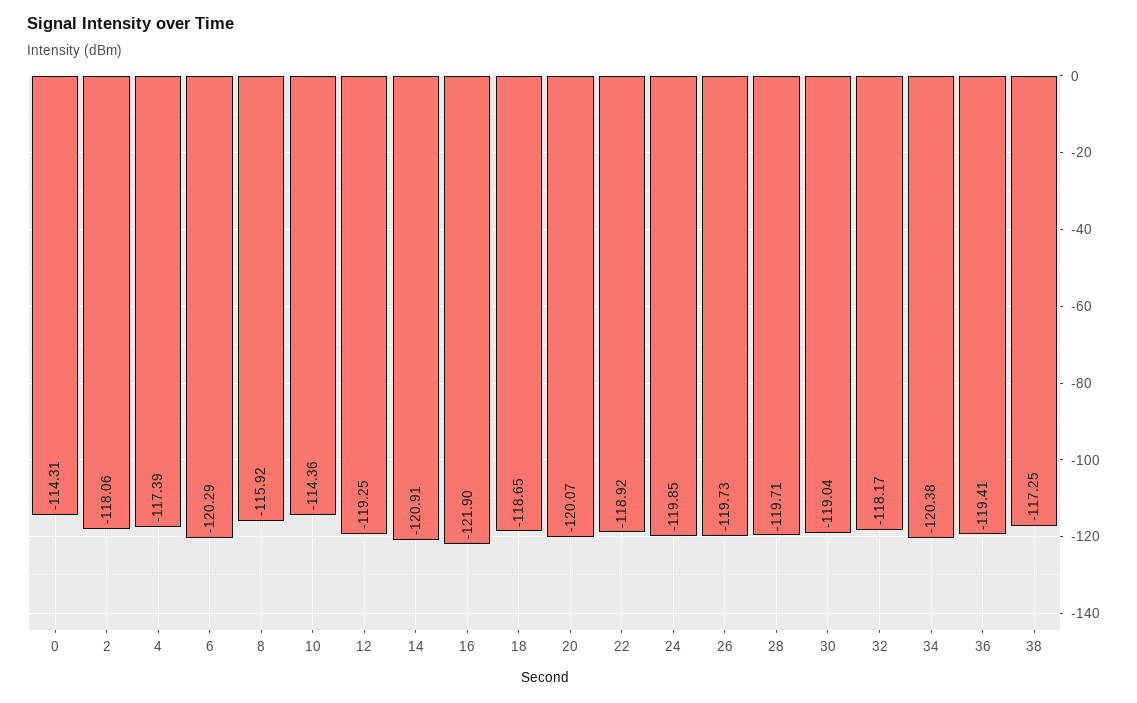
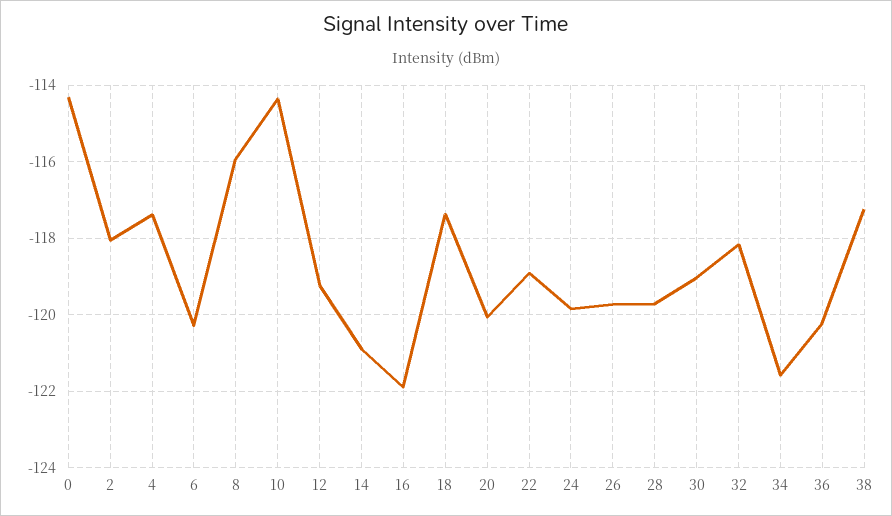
  {
    "0": -114.31,
    "2": -118.06,
    "4": -117.39,
    "6": -120.29,
    "8": -115.92,
    "10": -114.36,
    "12": -119.25,
    "14": -120.91,
    "16": -121.9,
-   "18": -118.65,
+   "18": -117.4,
    "20": -120.07,
    "22": -118.92,
    "24": -119.85,
    "26": -119.73,
    "28": -119.71,
    "30": -119.04,
    "32": -118.17,
-   "34": -120.38,
+   "34": -121.6,
-   "36": -119.41,
+   "36": -120.2,
    "38": -117.25
  }

